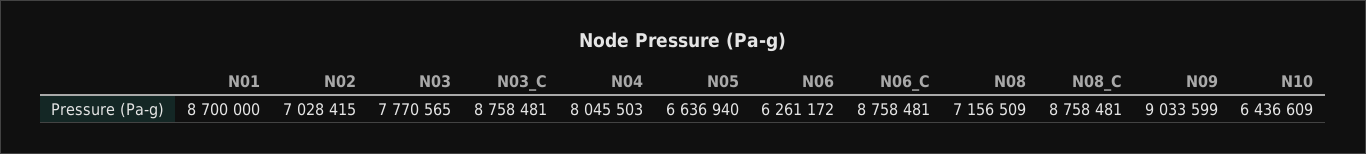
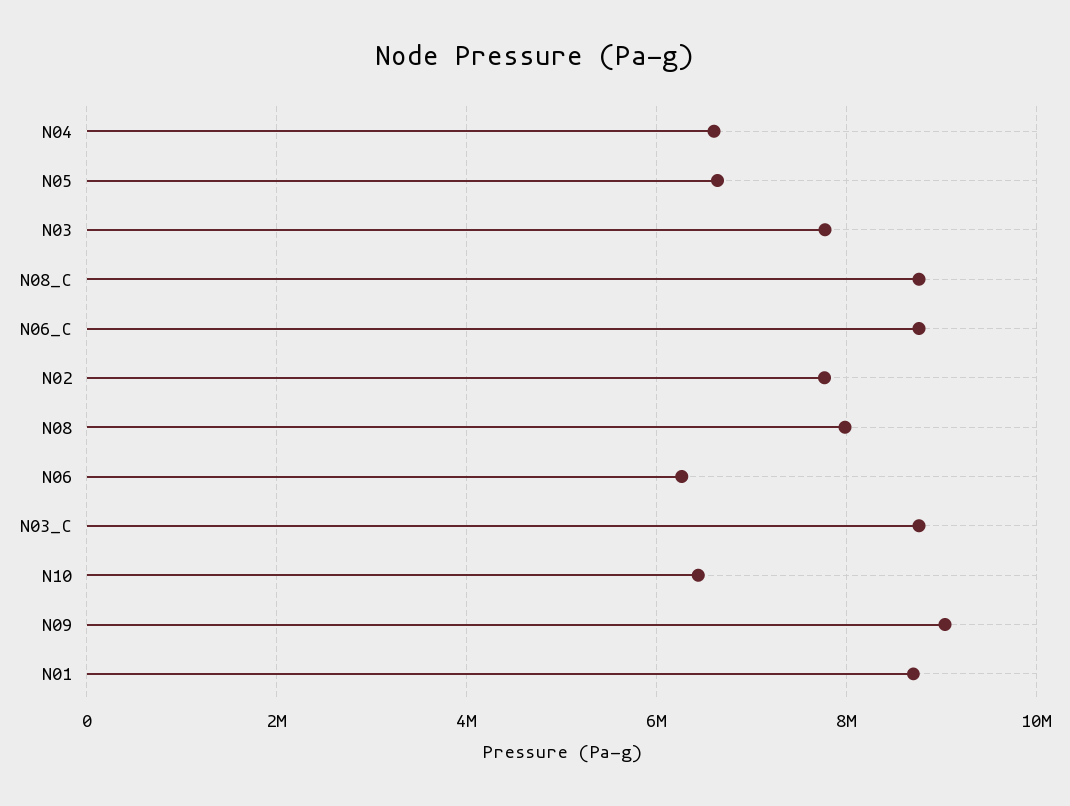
  {
    "N01": 8700000,
-   "N02": 7028415,
+   "N02": 7800000,
    "N03": 7770565,
    "N03_C": 8758481,
-   "N04": 8045503,
+   "N04": 6600000,
    "N05": 6636940,
    "N06": 6261172,
    "N06_C": 8758481,
-   "N08": 7156509,
+   "N08": 8000000,
    "N08_C": 8758481,
    "N09": 9033599,
    "N10": 6436609
  }

